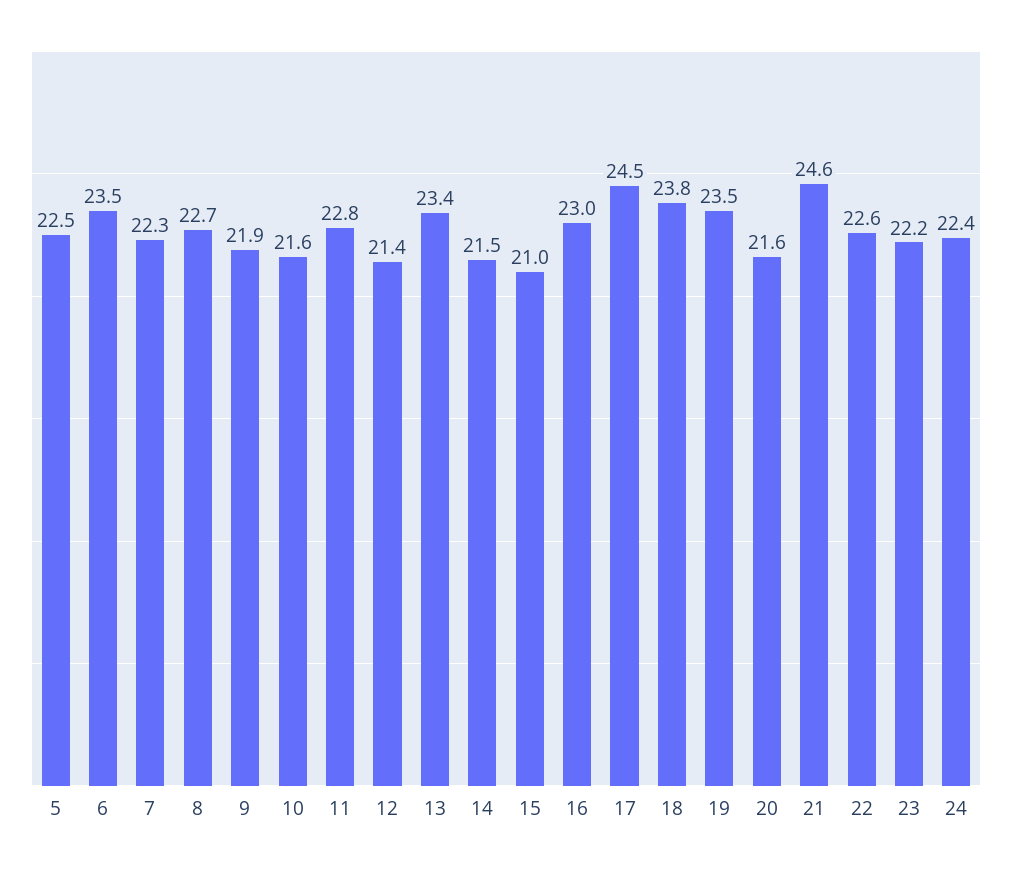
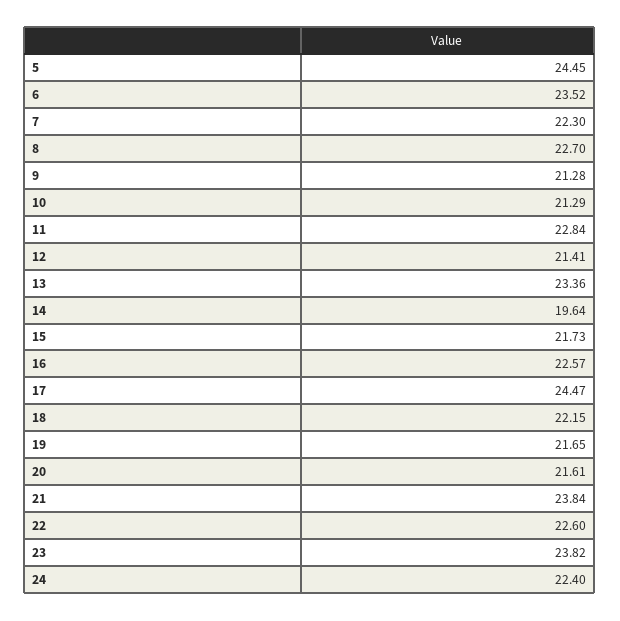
  {
-   "5": 22.5,
+   "5": 24.45,
    "6": 23.52,
    "7": 22.3,
    "8": 22.7,
-   "9": 21.9,
+   "9": 21.28,
-   "10": 21.6,
+   "10": 21.29,
    "11": 22.84,
    "12": 21.41,
    "13": 23.36,
-   "14": 21.5,
+   "14": 19.64,
-   "15": 21,
+   "15": 21.73,
-   "16": 23,
+   "16": 22.57,
    "17": 24.47,
-   "18": 23.8,
+   "18": 22.15,
-   "19": 23.5,
+   "19": 21.65,
    "20": 21.61,
-   "21": 24.6,
+   "21": 23.84,
    "22": 22.6,
-   "23": 22.2,
+   "23": 23.82,
    "24": 22.4
  }

